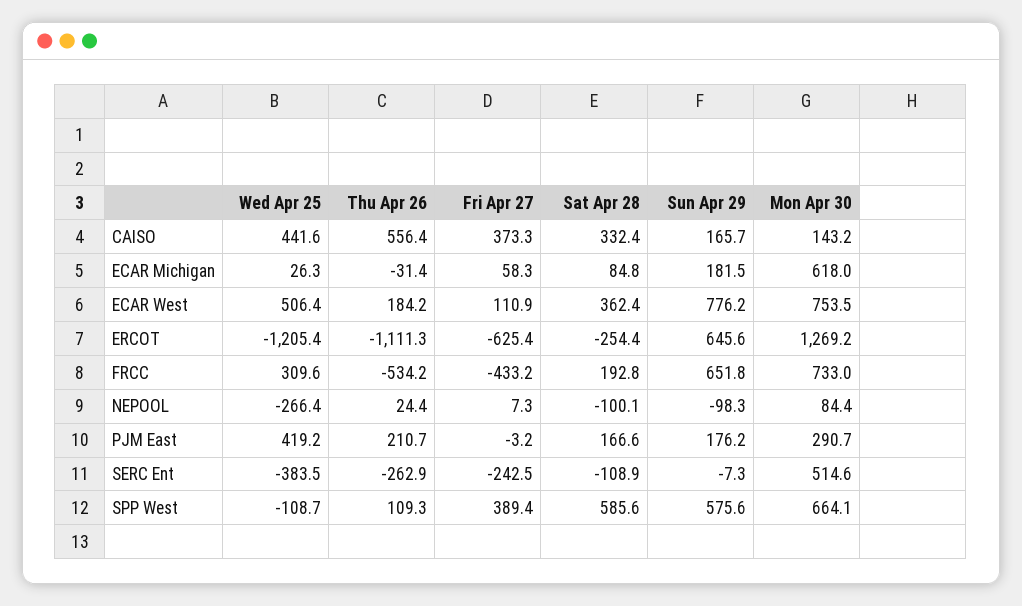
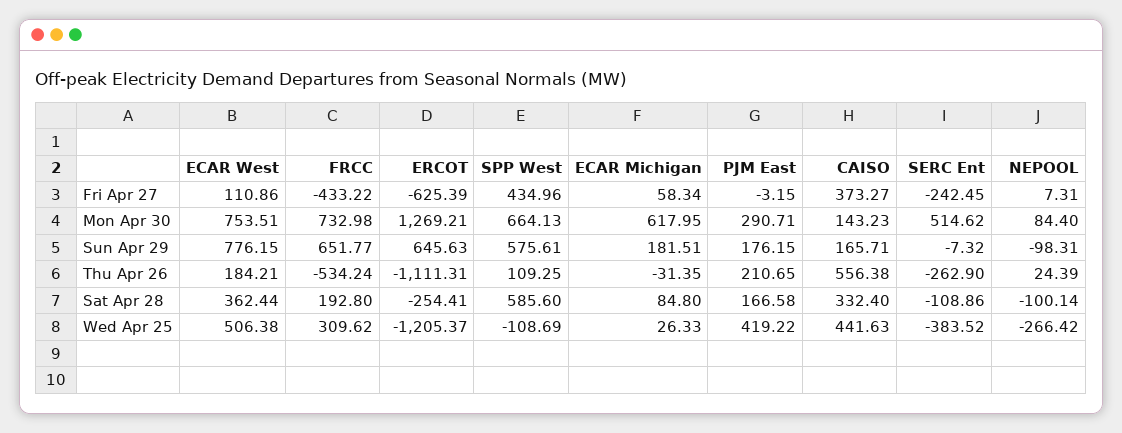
  {
    "Wed Apr 25": {
      "CAISO": 441.63,
      "ECAR Michigan": 26.33,
      "ECAR West": 506.38,
      "ERCOT": -1205.37,
      "FRCC": 309.62,
      "NEPOOL": -266.42,
      "PJM East": 419.22,
      "SERC Ent": -383.52,
      "SPP West": -108.69
    },
    "Thu Apr 26": {
      "CAISO": 556.38,
      "ECAR Michigan": -31.35,
      "ECAR West": 184.21,
      "ERCOT": -1111.31,
      "FRCC": -534.24,
      "NEPOOL": 24.39,
      "PJM East": 210.65,
      "SERC Ent": -262.9,
      "SPP West": 109.25
    },
    "Fri Apr 27": {
      "CAISO": 373.27,
      "ECAR Michigan": 58.34,
      "ECAR West": 110.86,
      "ERCOT": -625.39,
      "FRCC": -433.22,
      "NEPOOL": 7.31,
      "PJM East": -3.15,
      "SERC Ent": -242.45,
-     "SPP West": 389.4
+     "SPP West": 434.96
    },
    "Sat Apr 28": {
      "CAISO": 332.4,
      "ECAR Michigan": 84.8,
      "ECAR West": 362.44,
      "ERCOT": -254.41,
      "FRCC": 192.8,
      "NEPOOL": -100.14,
      "PJM East": 166.58,
      "SERC Ent": -108.86,
      "SPP West": 585.6
    },
    "Sun Apr 29": {
      "CAISO": 165.71,
      "ECAR Michigan": 181.51,
      "ECAR West": 776.15,
      "ERCOT": 645.63,
      "FRCC": 651.77,
      "NEPOOL": -98.31,
      "PJM East": 176.15,
      "SERC Ent": -7.32,
      "SPP West": 575.61
    },
    "Mon Apr 30": {
      "CAISO": 143.23,
      "ECAR Michigan": 617.95,
      "ECAR West": 753.51,
      "ERCOT": 1269.21,
      "FRCC": 732.98,
      "NEPOOL": 84.4,
      "PJM East": 290.71,
      "SERC Ent": 514.62,
      "SPP West": 664.13
    }
  }

